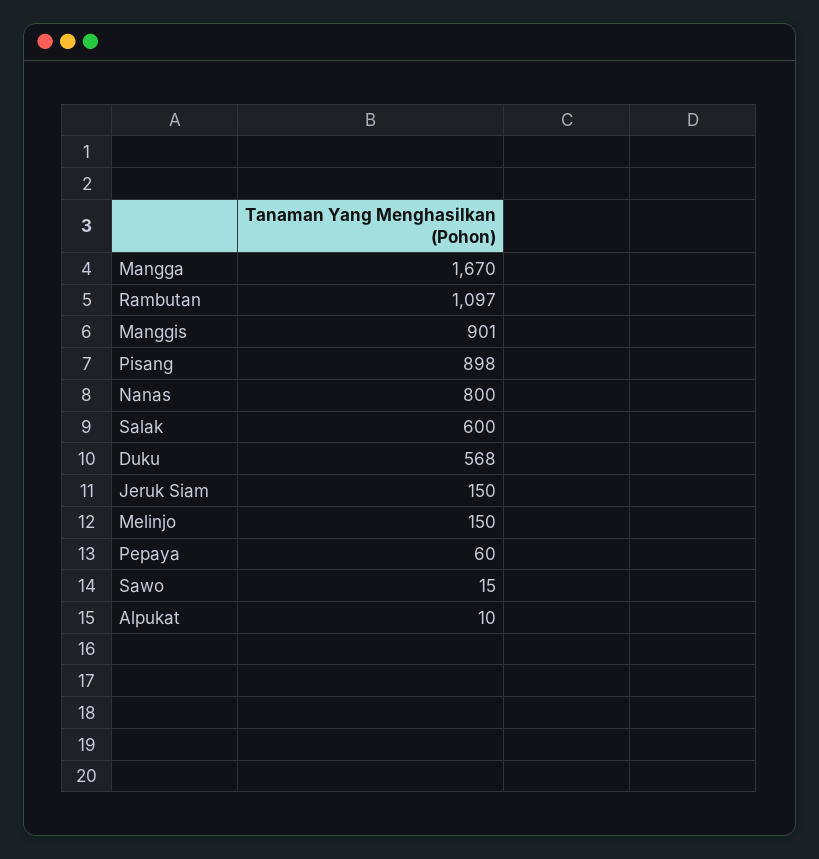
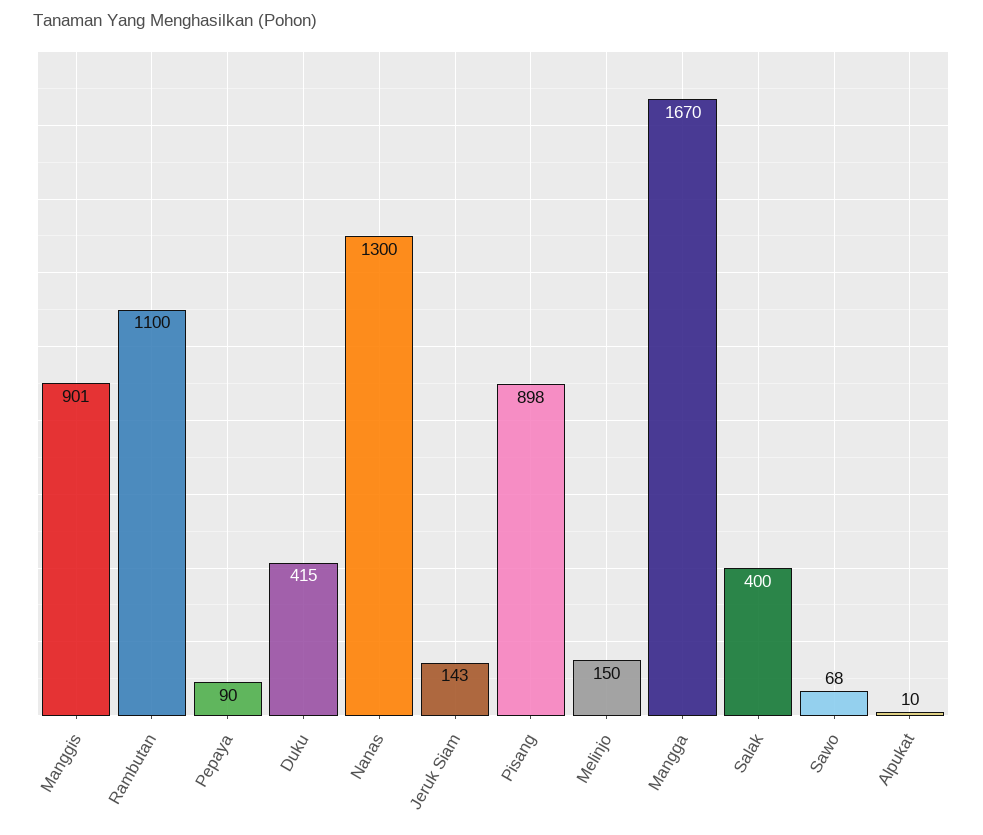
  {
    "Mangga": 1670,
-   "Rambutan": 1097,
+   "Rambutan": 1100,
    "Manggis": 901,
    "Pisang": 898,
-   "Nanas": 800,
+   "Nanas": 1300,
-   "Salak": 600,
+   "Salak": 400,
-   "Duku": 568,
+   "Duku": 415,
-   "Jeruk Siam": 150,
+   "Jeruk Siam": 143,
    "Melinjo": 150,
-   "Pepaya": 60,
+   "Pepaya": 90,
-   "Sawo": 15,
+   "Sawo": 68,
    "Alpukat": 10
  }

